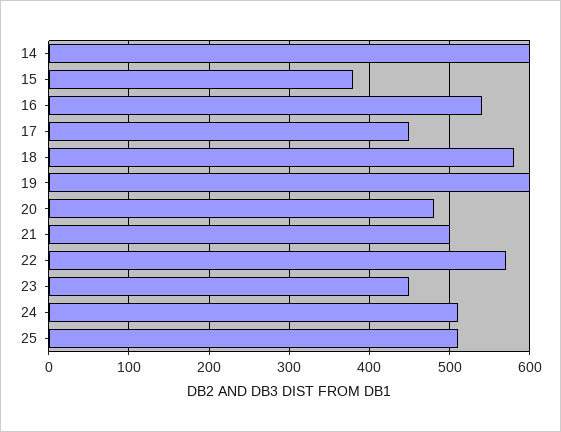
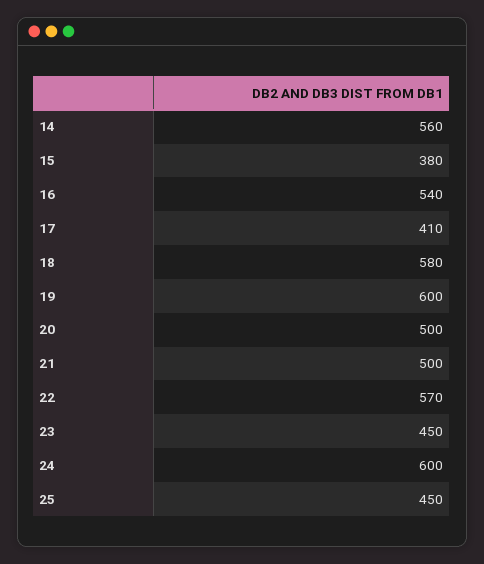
  {
-   "14": 600,
+   "14": 560,
    "15": 380,
    "16": 540,
-   "17": 450,
+   "17": 410,
    "18": 580,
    "19": 600,
-   "20": 480,
+   "20": 500,
    "21": 500,
    "22": 570,
    "23": 450,
-   "24": 510,
+   "24": 600,
-   "25": 510
+   "25": 450
  }

